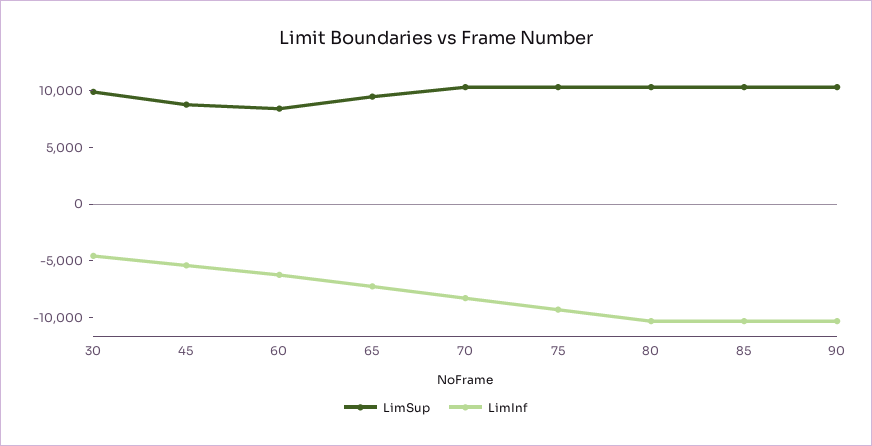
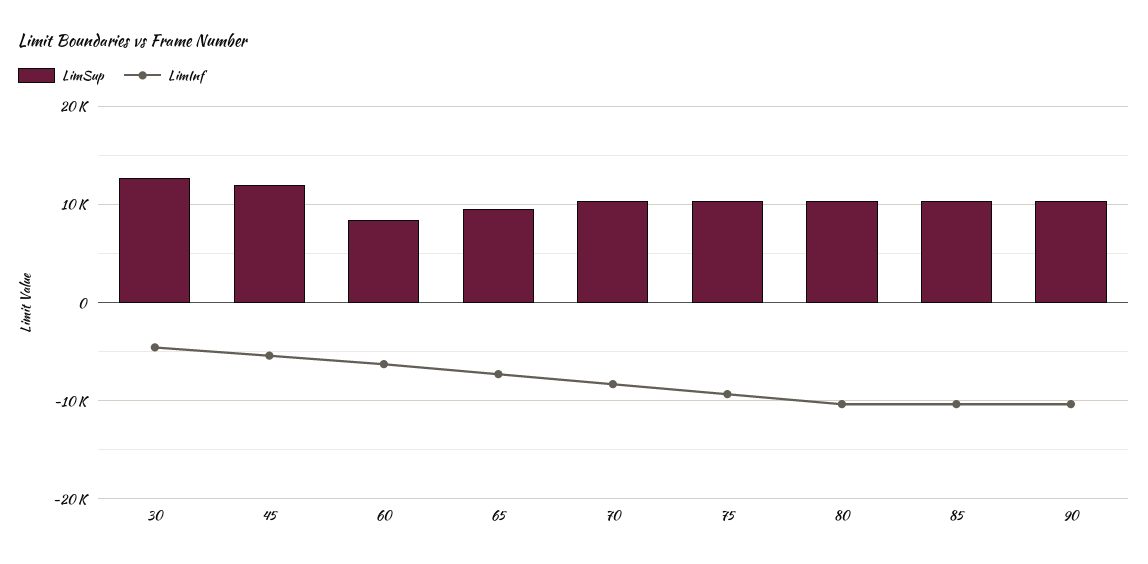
  {
    "LimSup": {
-     "30": 10000,
+     "30": 13000,
-     "45": 9000,
+     "45": 12000,
      "60": 8000,
      "65": 10000,
      "70": 10000,
      "75": 10000,
      "80": 10000,
      "85": 10000,
      "90": 10000
    },
    "LimInf": {
      "30": -5000,
      "45": -5000,
      "60": -6000,
      "65": -7000,
      "70": -8000,
      "75": -9000,
      "80": -10000,
      "85": -10000,
      "90": -10000
    }
  }

